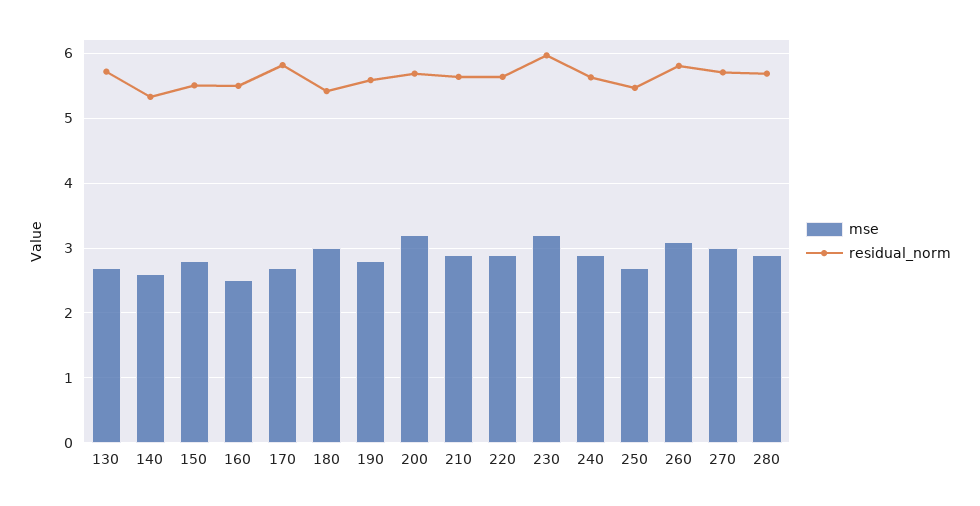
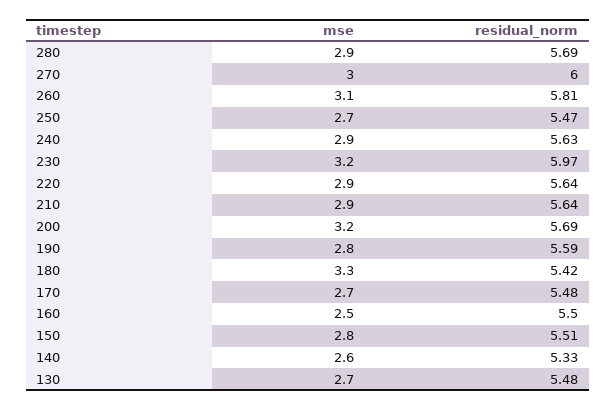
  {
    "mse": {
      "130": 2.7,
      "140": 2.6,
      "150": 2.8,
      "160": 2.5,
      "170": 2.7,
-     "180": 3,
+     "180": 3.3,
      "190": 2.8,
      "200": 3.2,
      "210": 2.9,
      "220": 2.9,
      "230": 3.2,
      "240": 2.9,
      "250": 2.7,
      "260": 3.1,
      "270": 3,
      "280": 2.9
    },
    "residual_norm": {
-     "130": 5.7,
+     "130": 5.48,
      "140": 5.33,
      "150": 5.51,
      "160": 5.5,
-     "170": 5.8,
+     "170": 5.48,
      "180": 5.42,
      "190": 5.59,
      "200": 5.69,
      "210": 5.64,
      "220": 5.64,
      "230": 5.97,
      "240": 5.63,
      "250": 5.47,
      "260": 5.81,
-     "270": 5.7,
+     "270": 6,
      "280": 5.69
    }
  }

